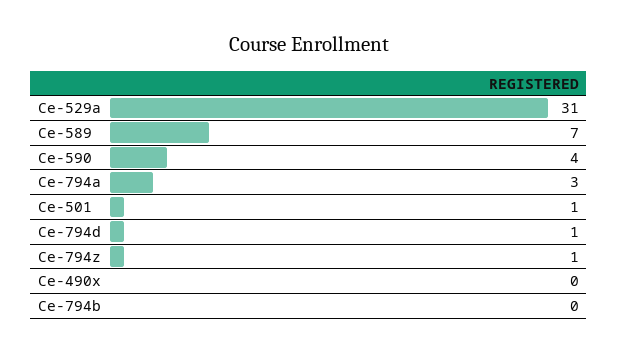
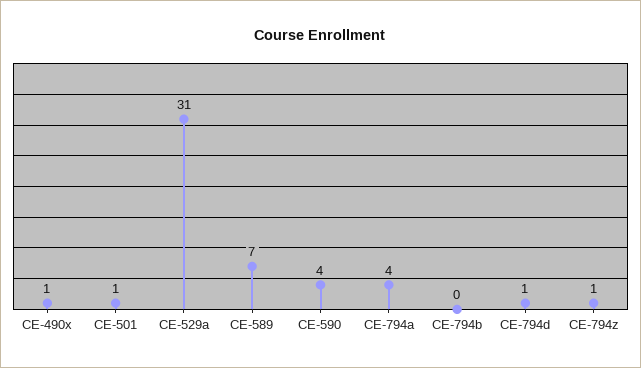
  {
    "Ce-529a": 31,
    "Ce-589": 7,
    "Ce-590": 4,
-   "Ce-794a": 3,
+   "Ce-794a": 4,
    "Ce-501": 1,
    "Ce-794d": 1,
    "Ce-794z": 1,
-   "Ce-490x": 0,
+   "Ce-490x": 1,
    "Ce-794b": 0
  }

